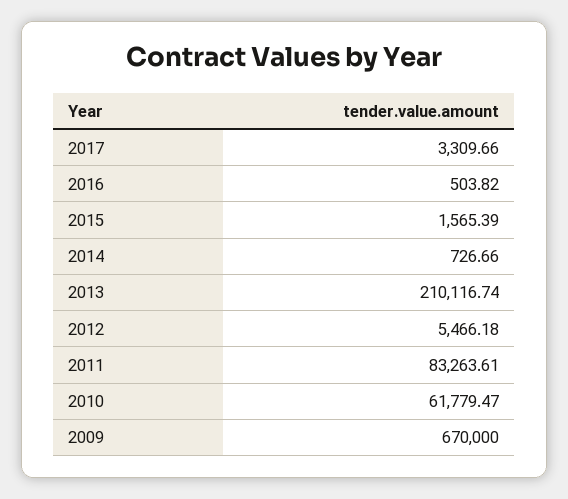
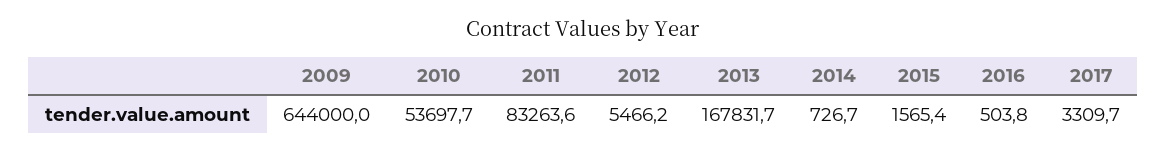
  {
    "2017": 3309.66,
    "2016": 503.82,
    "2015": 1565.39,
    "2014": 726.66,
-   "2013": 210116.74,
+   "2013": 167831.7,
    "2012": 5466.18,
    "2011": 83263.61,
-   "2010": 61779.47,
+   "2010": 53697.7,
-   "2009": 670000
+   "2009": 644000
  }

